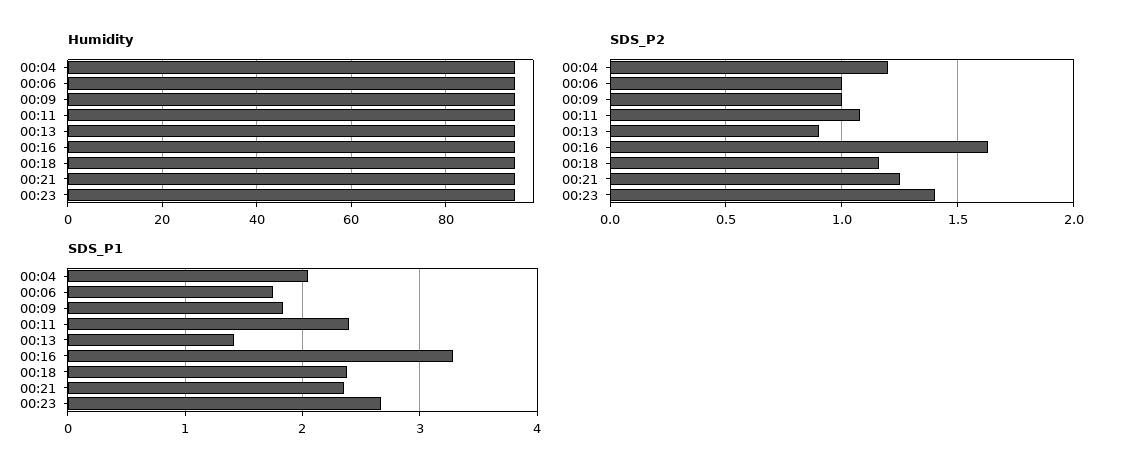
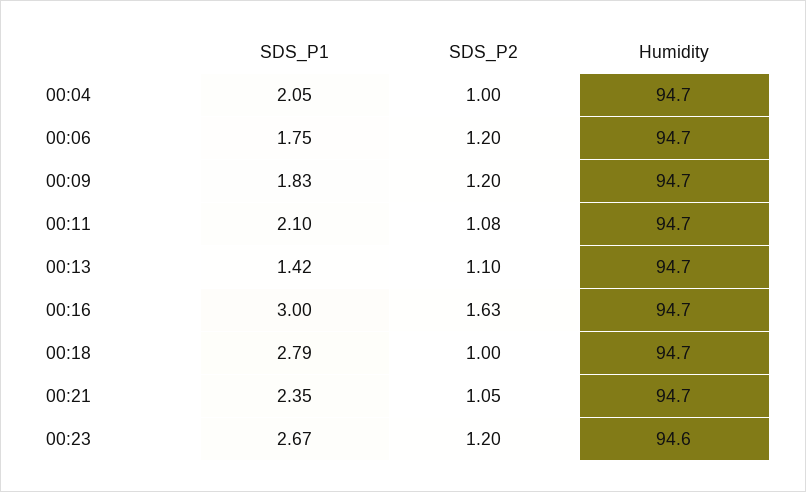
  {
    "Humidity": {
      "00:04": 94.7,
      "00:06": 94.7,
      "00:09": 94.7,
      "00:11": 94.7,
      "00:13": 94.7,
      "00:16": 94.7,
      "00:18": 94.7,
      "00:21": 94.7,
      "00:23": 94.6
    },
    "SDS_P2": {
-     "00:04": 1.2,
+     "00:04": 1,
-     "00:06": 1,
+     "00:06": 1.2,
-     "00:09": 1,
+     "00:09": 1.2,
      "00:11": 1.08,
-     "00:13": 0.9,
+     "00:13": 1.1,
      "00:16": 1.63,
-     "00:18": 1.15,
+     "00:18": 1,
-     "00:21": 1.25,
+     "00:21": 1.05,
-     "00:23": 1.4
+     "00:23": 1.2
    },
    "SDS_P1": {
      "00:04": 2.05,
      "00:06": 1.75,
      "00:09": 1.83,
-     "00:11": 2.4,
+     "00:11": 2.1,
      "00:13": 1.42,
-     "00:16": 3.3,
+     "00:16": 3,
-     "00:18": 2.4,
+     "00:18": 2.79,
      "00:21": 2.35,
      "00:23": 2.67
    }
  }

